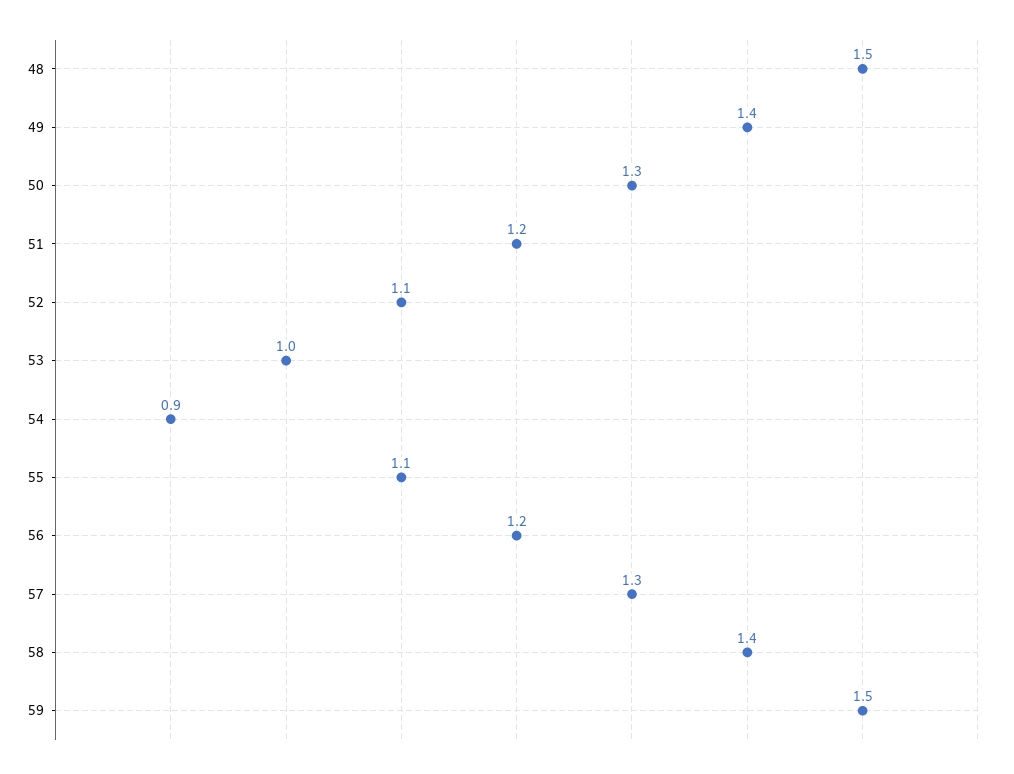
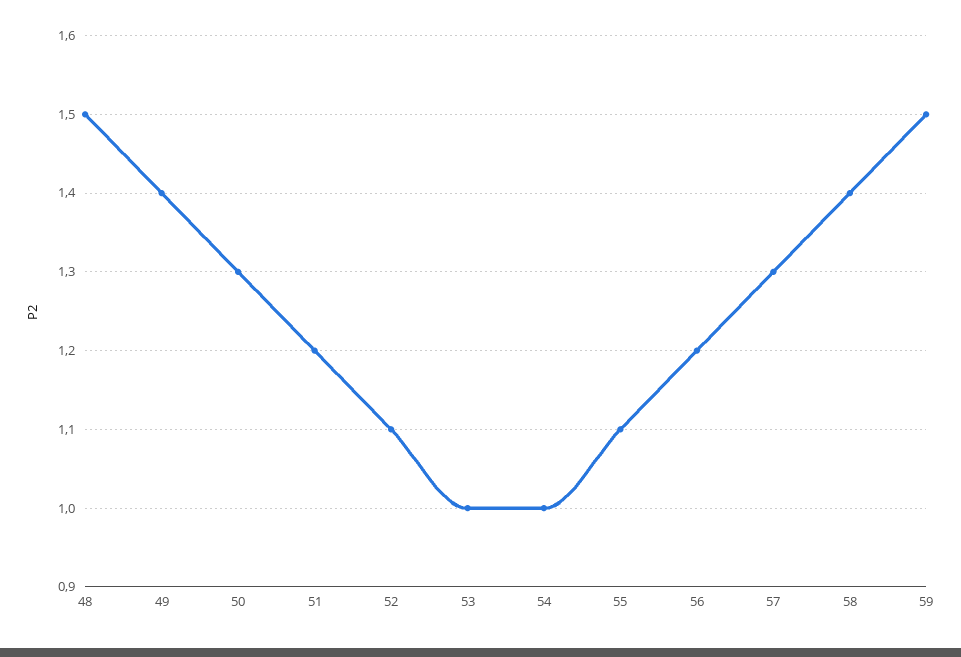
  {
    "48": 1.5,
    "49": 1.4,
    "50": 1.3,
    "51": 1.2,
    "52": 1.1,
    "53": 1,
-   "54": 0.9,
+   "54": 1,
    "55": 1.1,
    "56": 1.2,
    "57": 1.3,
    "58": 1.4,
    "59": 1.5
  }

